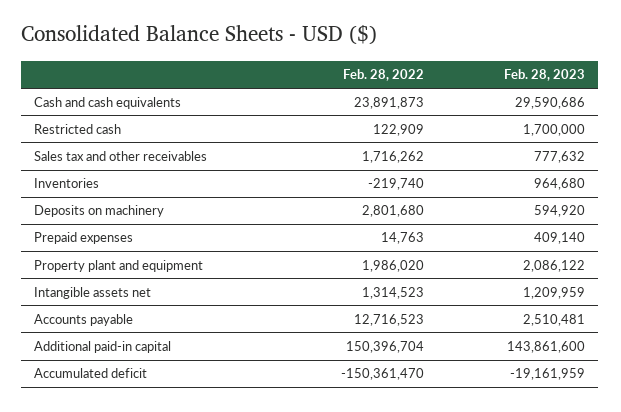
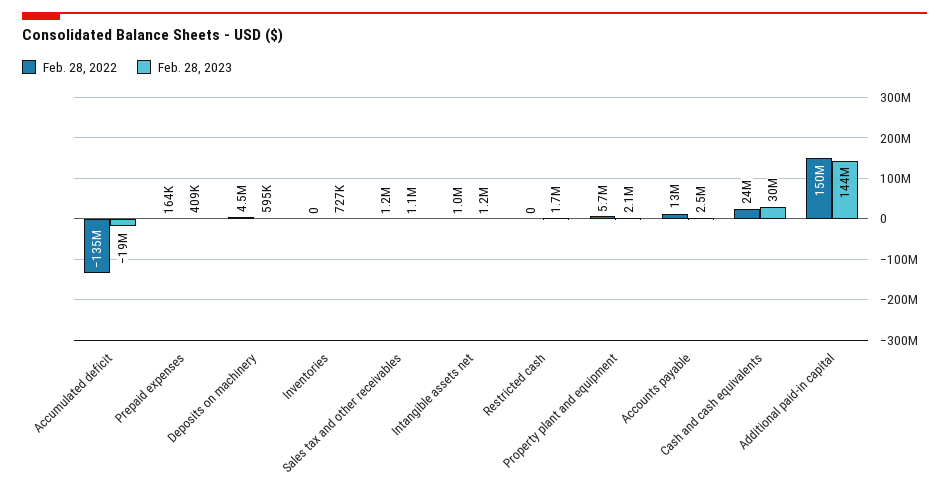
  {
    "Feb. 28, 2022": {
      "Cash and cash equivalents": 23891873,
-     "Restricted cash": 122909,
+     "Restricted cash": 0,
-     "Sales tax and other receivables": 1716262,
+     "Sales tax and other receivables": 1200000,
-     "Inventories": -219740,
+     "Inventories": 0,
-     "Deposits on machinery": 2801680,
+     "Deposits on machinery": 4500000,
-     "Prepaid expenses": 14763,
+     "Prepaid expenses": 164000,
-     "Property plant and equipment": 1986020,
+     "Property plant and equipment": 5700000,
-     "Intangible assets net": 1314523,
+     "Intangible assets net": 1000000,
      "Accounts payable": 12716523,
      "Additional paid-in capital": 150396704,
-     "Accumulated deficit": -150361470
+     "Accumulated deficit": -135000000
    },
    "Feb. 28, 2023": {
      "Cash and cash equivalents": 29590686,
      "Restricted cash": 1700000,
-     "Sales tax and other receivables": 777632,
+     "Sales tax and other receivables": 1100000,
-     "Inventories": 964680,
+     "Inventories": 727000,
      "Deposits on machinery": 594920,
      "Prepaid expenses": 409140,
      "Property plant and equipment": 2086122,
      "Intangible assets net": 1209959,
      "Accounts payable": 2510481,
      "Additional paid-in capital": 143861600,
      "Accumulated deficit": -19161959
    }
  }

